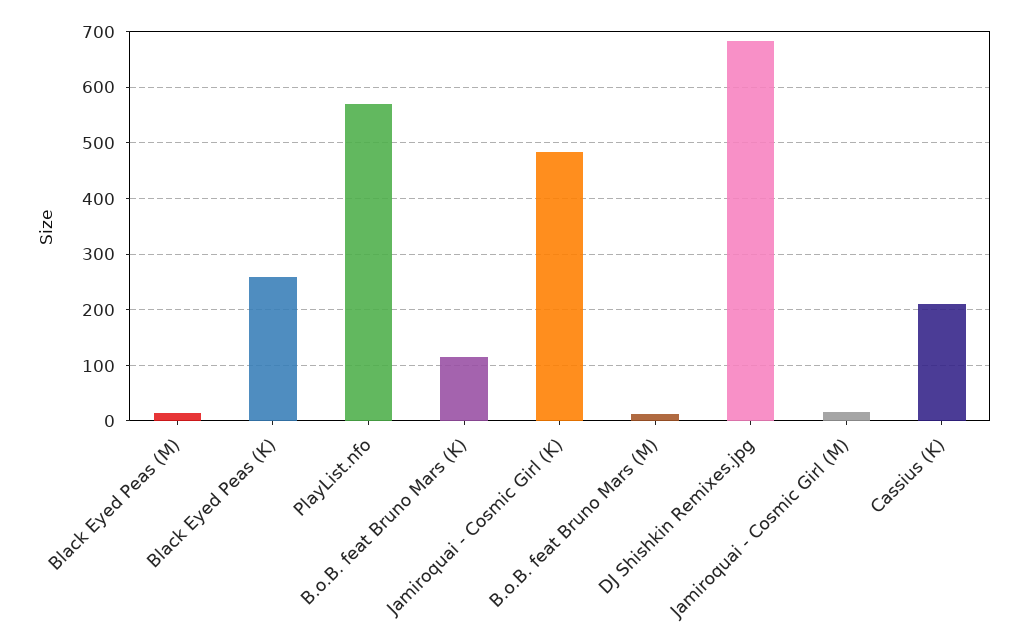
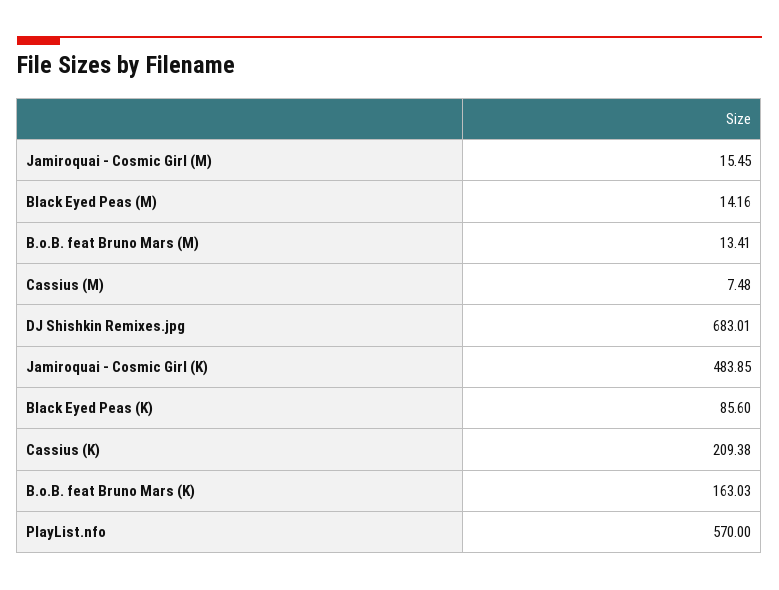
  {
    "Black Eyed Peas (M)": 14.16,
-   "Black Eyed Peas (K)": 260,
+   "Black Eyed Peas (K)": 85.6,
    "PlayList.nfo": 570,
-   "B.o.B. feat Bruno Mars (K)": 120,
+   "B.o.B. feat Bruno Mars (K)": 163.03,
    "Jamiroquai - Cosmic Girl (K)": 483.85,
    "B.o.B. feat Bruno Mars (M)": 13.41,
    "DJ Shishkin Remixes.jpg": 683.01,
    "Jamiroquai - Cosmic Girl (M)": 15.45,
-   "Cassius (K)": 209.38
+   "Cassius (K)": 209.38,
+   "Cassius (M)": 7.48
  }

